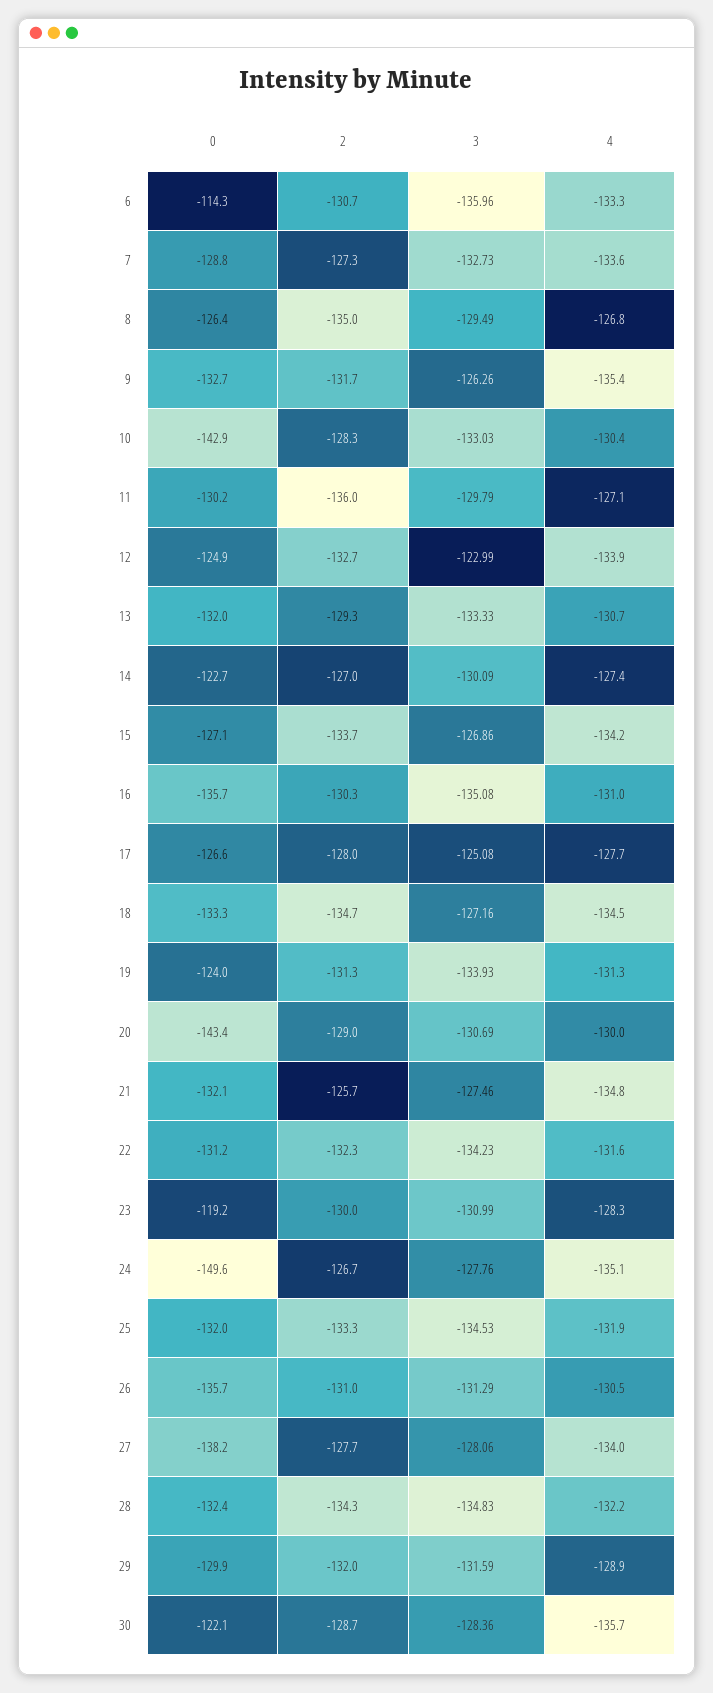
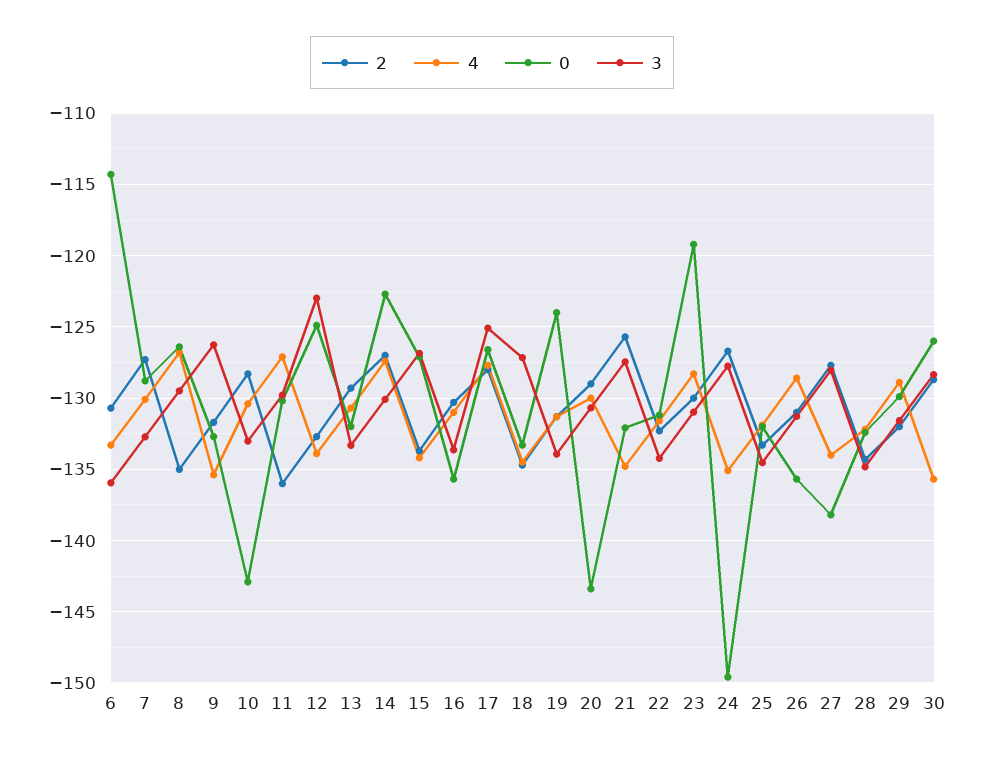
  {
    "0": {
      "6": -114.3,
      "7": -128.8,
      "8": -126.4,
      "9": -132.7,
      "10": -142.9,
      "11": -130.2,
      "12": -124.9,
      "13": -132,
      "14": -122.7,
      "15": -127.1,
      "16": -135.7,
      "17": -126.6,
      "18": -133.3,
      "19": -124,
      "20": -143.4,
      "21": -132.1,
      "22": -131.2,
      "23": -119.2,
      "24": -149.6,
      "25": -132,
      "26": -135.7,
      "27": -138.2,
      "28": -132.4,
      "29": -129.9,
-     "30": -122.1
+     "30": -126
    },
    "2": {
      "6": -130.7,
      "7": -127.3,
      "8": -135,
      "9": -131.7,
      "10": -128.3,
      "11": -136,
      "12": -132.7,
      "13": -129.3,
      "14": -127,
      "15": -133.7,
      "16": -130.3,
      "17": -128,
      "18": -134.7,
      "19": -131.3,
      "20": -129,
      "21": -125.7,
      "22": -132.3,
      "23": -130,
      "24": -126.7,
      "25": -133.3,
      "26": -131,
      "27": -127.7,
      "28": -134.3,
      "29": -132,
      "30": -128.7
    },
    "3": {
      "6": -135.96,
      "7": -132.73,
      "8": -129.49,
      "9": -126.26,
      "10": -133.03,
      "11": -129.79,
      "12": -122.99,
      "13": -133.33,
      "14": -130.09,
      "15": -126.86,
-     "16": -135.08,
+     "16": -133.5,
      "17": -125.08,
      "18": -127.16,
      "19": -133.93,
      "20": -130.69,
      "21": -127.46,
      "22": -134.23,
      "23": -130.99,
      "24": -127.76,
      "25": -134.53,
      "26": -131.29,
      "27": -128.06,
      "28": -134.83,
      "29": -131.59,
      "30": -128.36
    },
    "4": {
      "6": -133.3,
-     "7": -133.6,
+     "7": -130,
      "8": -126.8,
      "9": -135.4,
      "10": -130.4,
      "11": -127.1,
      "12": -133.9,
      "13": -130.7,
      "14": -127.4,
      "15": -134.2,
      "16": -131,
      "17": -127.7,
      "18": -134.5,
      "19": -131.3,
      "20": -130,
      "21": -134.8,
      "22": -131.6,
      "23": -128.3,
      "24": -135.1,
      "25": -131.9,
-     "26": -130.5,
+     "26": -128.5,
      "27": -134,
      "28": -132.2,
      "29": -128.9,
      "30": -135.7
    }
  }

